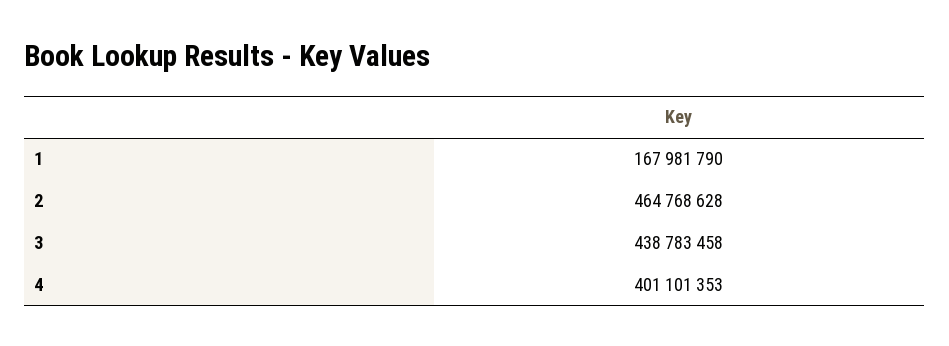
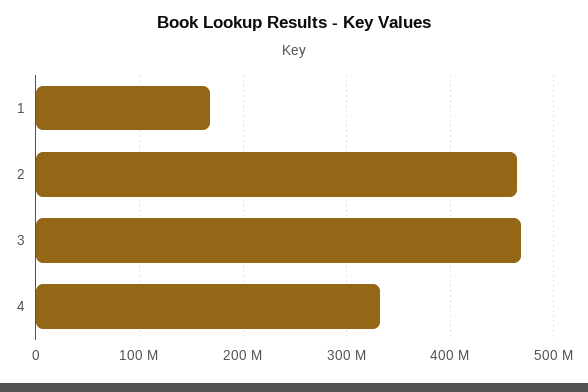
  {
    "1": 167981790,
    "2": 464768628,
-   "3": 438783458,
+   "3": 470000000,
-   "4": 401101353
+   "4": 330000000
  }

